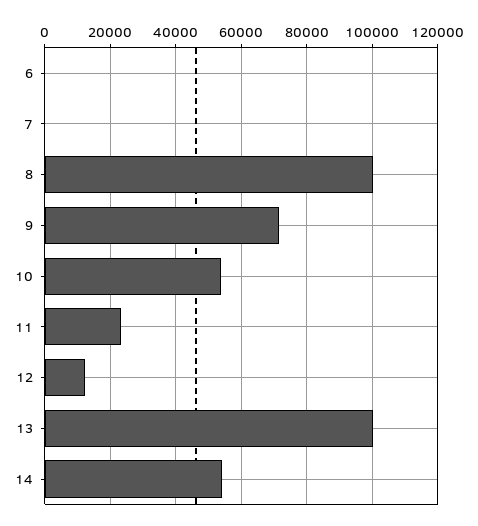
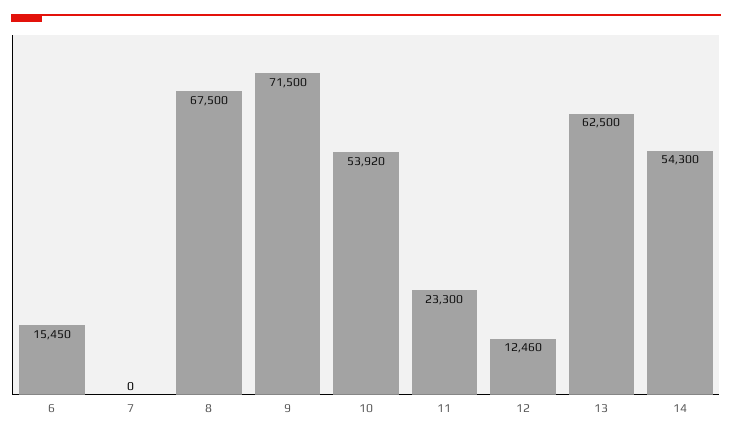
  {
-   "6": 0,
+   "6": 15450,
    "7": 0,
-   "8": 100000,
+   "8": 67500,
    "9": 71500,
    "10": 53920,
    "11": 23300,
    "12": 12460,
-   "13": 100000,
+   "13": 62500,
    "14": 54300
  }

